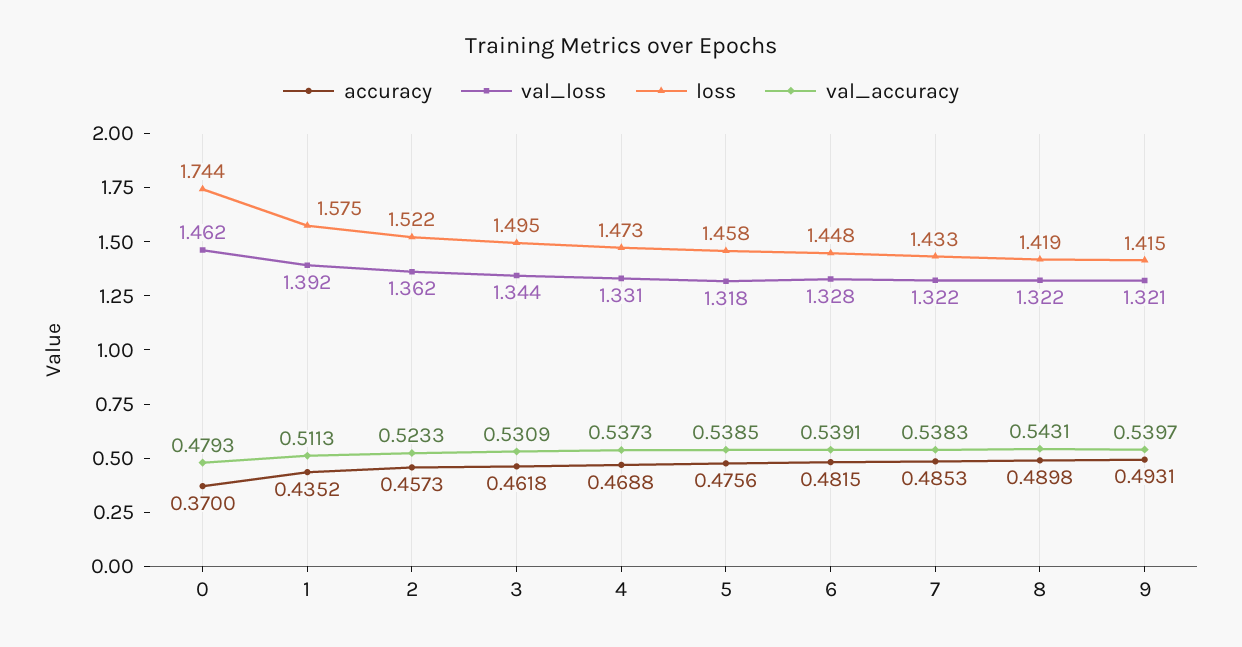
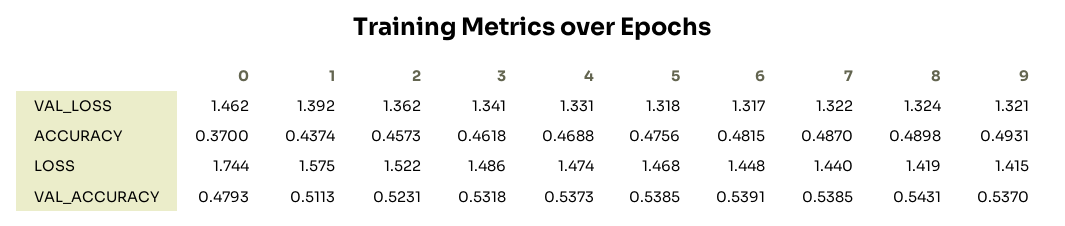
  {
    "accuracy": {
      "0": 0.37,
-     "1": 0.4352,
+     "1": 0.4374,
      "2": 0.4573,
      "3": 0.4618,
      "4": 0.4688,
      "5": 0.4756,
      "6": 0.4815,
-     "7": 0.4853,
+     "7": 0.487,
      "8": 0.4898,
      "9": 0.4931
    },
    "val_loss": {
      "0": 1.462,
      "1": 1.392,
      "2": 1.362,
-     "3": 1.344,
+     "3": 1.341,
      "4": 1.331,
      "5": 1.318,
-     "6": 1.328,
+     "6": 1.317,
      "7": 1.322,
-     "8": 1.322,
+     "8": 1.324,
      "9": 1.321
    },
    "loss": {
      "0": 1.744,
      "1": 1.575,
      "2": 1.522,
-     "3": 1.495,
+     "3": 1.486,
-     "4": 1.473,
+     "4": 1.474,
-     "5": 1.458,
+     "5": 1.468,
      "6": 1.448,
-     "7": 1.433,
+     "7": 1.44,
      "8": 1.419,
      "9": 1.415
    },
    "val_accuracy": {
      "0": 0.4793,
      "1": 0.5113,
-     "2": 0.5233,
+     "2": 0.5231,
-     "3": 0.5309,
+     "3": 0.5318,
      "4": 0.5373,
      "5": 0.5385,
      "6": 0.5391,
-     "7": 0.5383,
+     "7": 0.5385,
      "8": 0.5431,
-     "9": 0.5397
+     "9": 0.537
    }
  }

